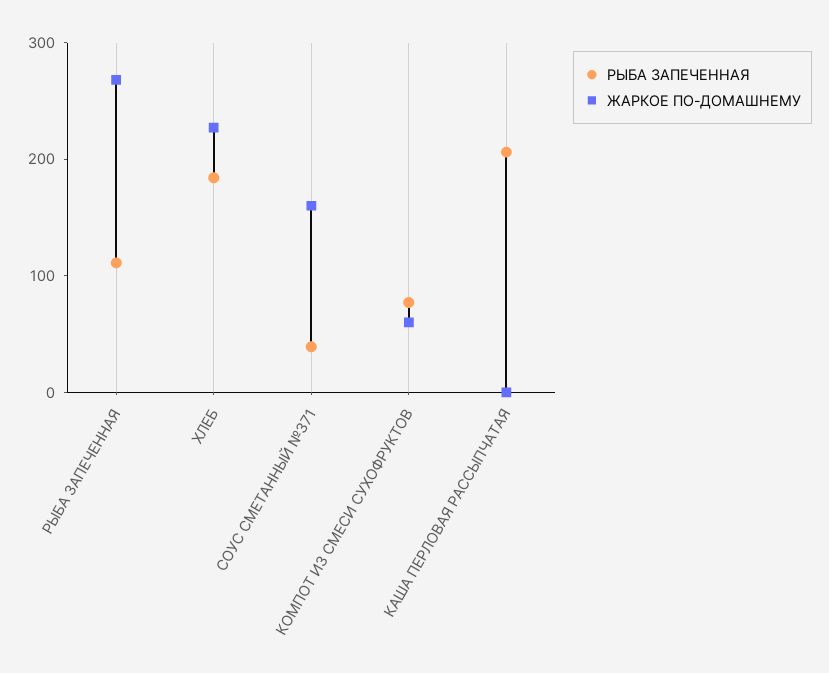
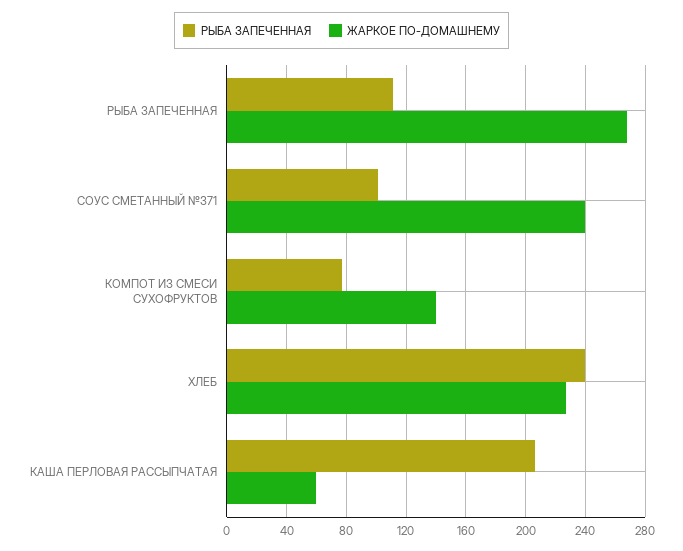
  {
    "РЫБА ЗАПЕЧЕННАЯ": {
      "РЫБА ЗАПЕЧЕННАЯ": 110,
-     "ХЛЕБ": 180,
+     "ХЛЕБ": 240,
-     "СОУС СМЕТАННЫЙ №371": 40,
+     "СОУС СМЕТАННЫЙ №371": 100,
      "КОМПОТ ИЗ СМЕСИ СУХОФРУКТОВ": 75,
      "КАША ПЕРЛОВАЯ РАССЫПЧАТАЯ": 205
    },
    "ЖАРКОЕ ПО-ДОМАШНЕМУ": {
      "РЫБА ЗАПЕЧЕННАЯ": 270,
      "ХЛЕБ": 225,
-     "СОУС СМЕТАННЫЙ №371": 160,
+     "СОУС СМЕТАННЫЙ №371": 240,
-     "КОМПОТ ИЗ СМЕСИ СУХОФРУКТОВ": 60,
+     "КОМПОТ ИЗ СМЕСИ СУХОФРУКТОВ": 140,
-     "КАША ПЕРЛОВАЯ РАССЫПЧАТАЯ": 0
+     "КАША ПЕРЛОВАЯ РАССЫПЧАТАЯ": 60
    }
  }

